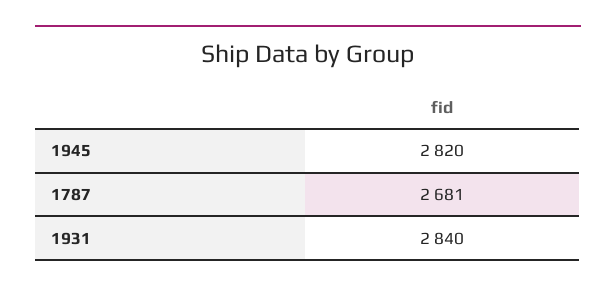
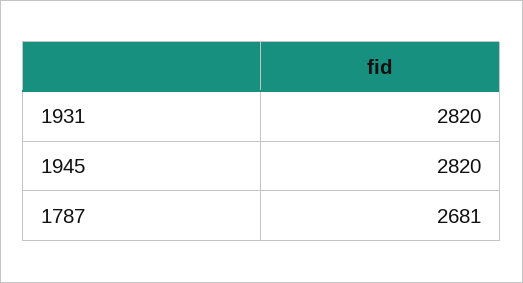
  {
    "1945": 2820,
    "1787": 2681,
-   "1931": 2840
+   "1931": 2820
  }

